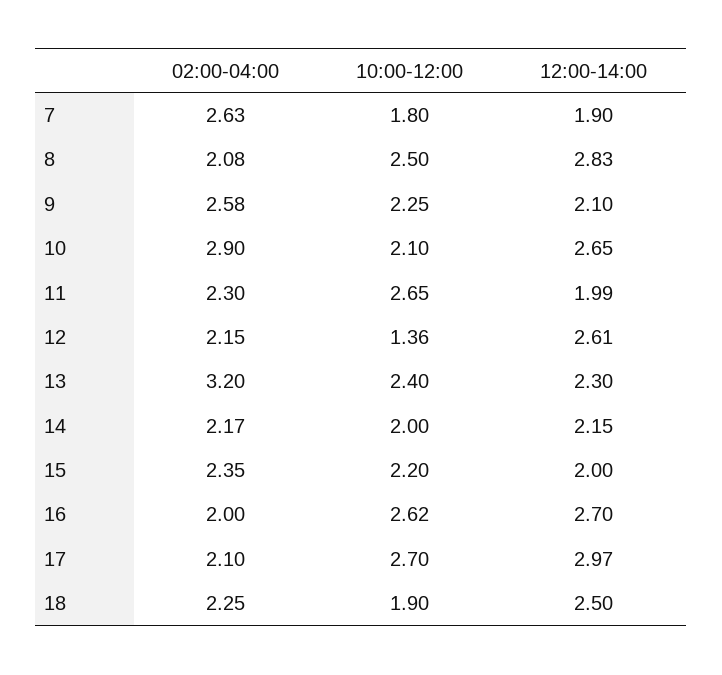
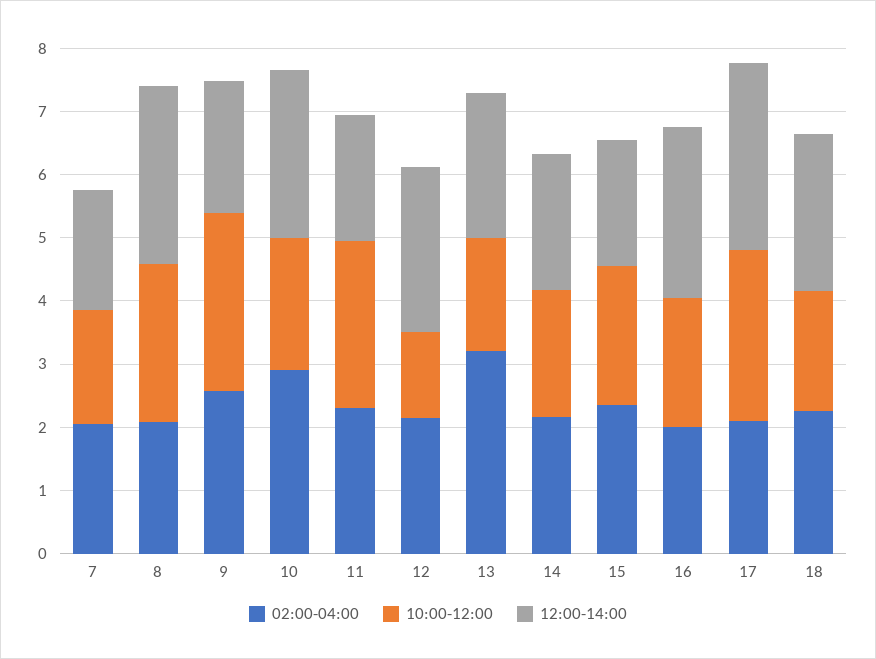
  {
    "02:00-04:00": {
-     "7": 2.63,
+     "7": 2,
      "8": 2.08,
      "9": 2.58,
      "10": 2.9,
      "11": 2.3,
      "12": 2.15,
      "13": 3.2,
      "14": 2.17,
      "15": 2.35,
      "16": 2,
      "17": 2.1,
      "18": 2.25
    },
    "10:00-12:00": {
      "7": 1.8,
      "8": 2.5,
-     "9": 2.25,
+     "9": 2.8,
      "10": 2.1,
      "11": 2.65,
      "12": 1.36,
-     "13": 2.4,
+     "13": 1.8,
      "14": 2,
      "15": 2.2,
-     "16": 2.62,
+     "16": 2,
      "17": 2.7,
      "18": 1.9
    },
    "12:00-14:00": {
      "7": 1.9,
      "8": 2.83,
      "9": 2.1,
      "10": 2.65,
      "11": 1.99,
      "12": 2.61,
      "13": 2.3,
      "14": 2.15,
      "15": 2,
      "16": 2.7,
      "17": 2.97,
      "18": 2.5
    }
  }

